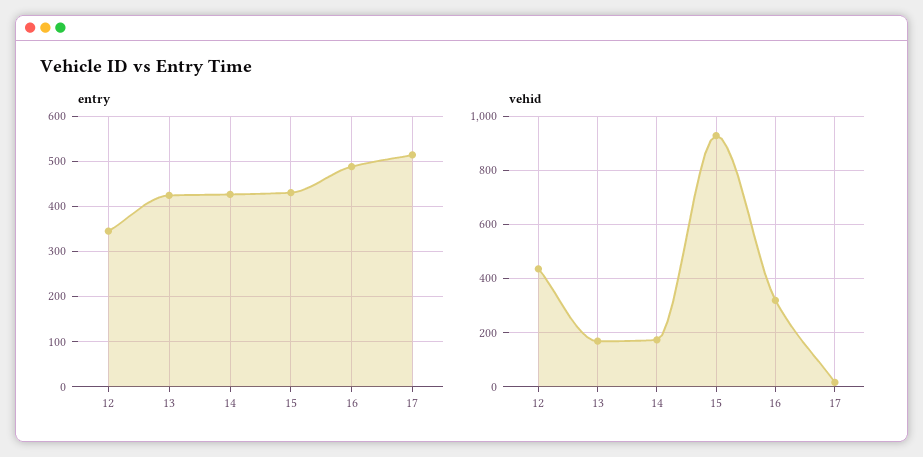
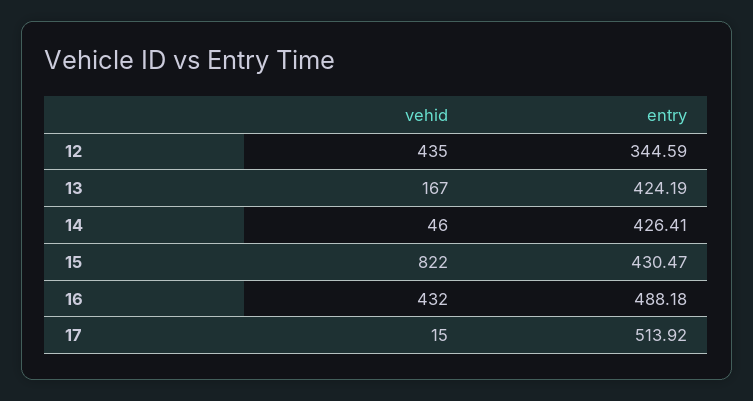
  {
    "entry": {
      "12": 344.59,
      "13": 424.19,
      "14": 426.41,
      "15": 430.47,
      "16": 488.18,
      "17": 513.92
    },
    "vehid": {
      "12": 435,
      "13": 167,
-     "14": 175,
+     "14": 46,
-     "15": 925,
+     "15": 822,
-     "16": 325,
+     "16": 432,
      "17": 15
    }
  }

